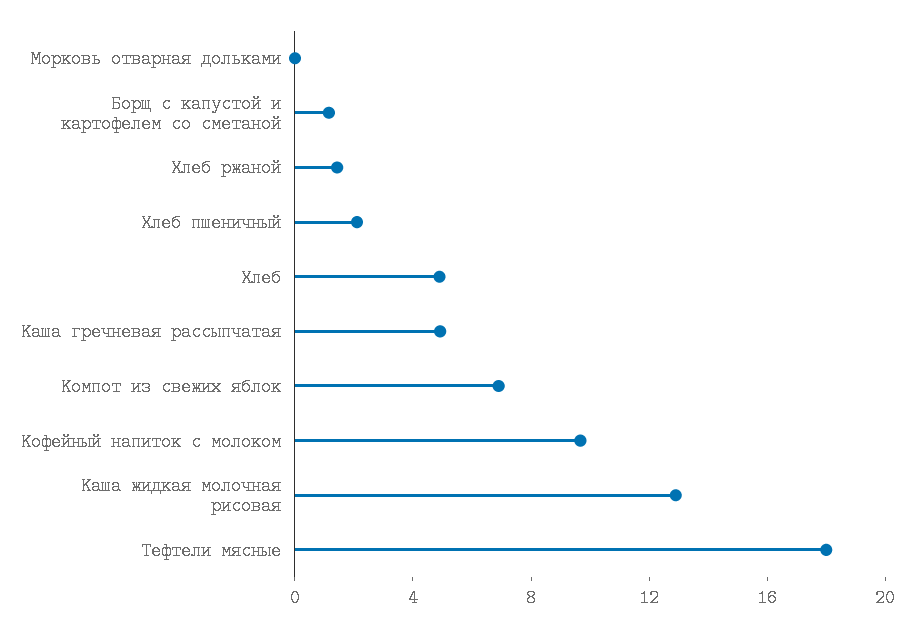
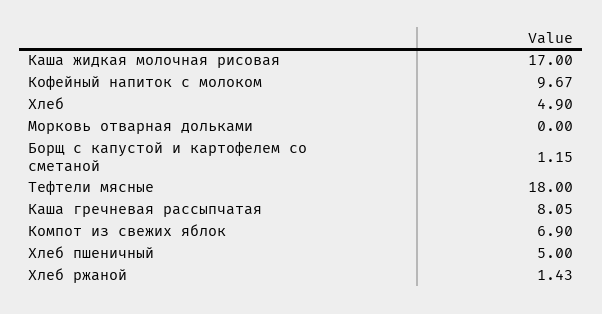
  {
    "Морковь отварная дольками": 0,
    "Борщ с капустой и картофелем со сметаной": 1.15,
    "Хлеб ржаной": 1.43,
-   "Хлеб пшеничный": 2,
+   "Хлеб пшеничный": 5,
    "Хлеб": 4.9,
-   "Каша гречневая рассыпчатая": 5,
+   "Каша гречневая рассыпчатая": 8.05,
    "Компот из свежих яблок": 6.9,
    "Кофейный напиток с молоком": 9.67,
-   "Каша жидкая молочная рисовая": 13,
+   "Каша жидкая молочная рисовая": 17,
    "Тефтели мясные": 18
  }

